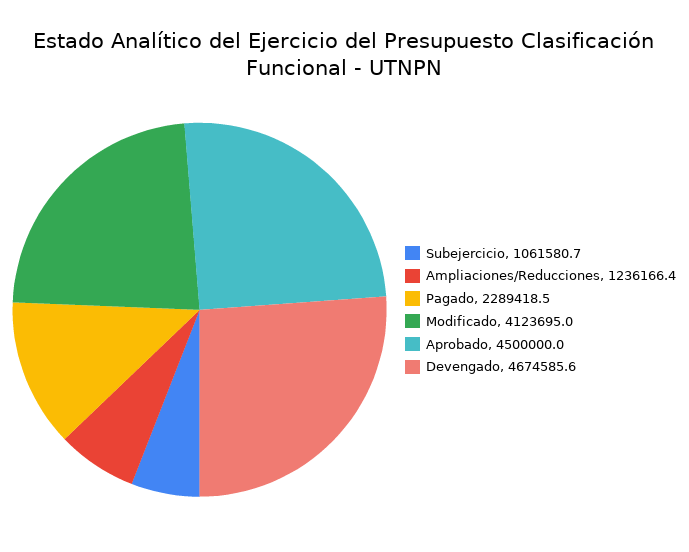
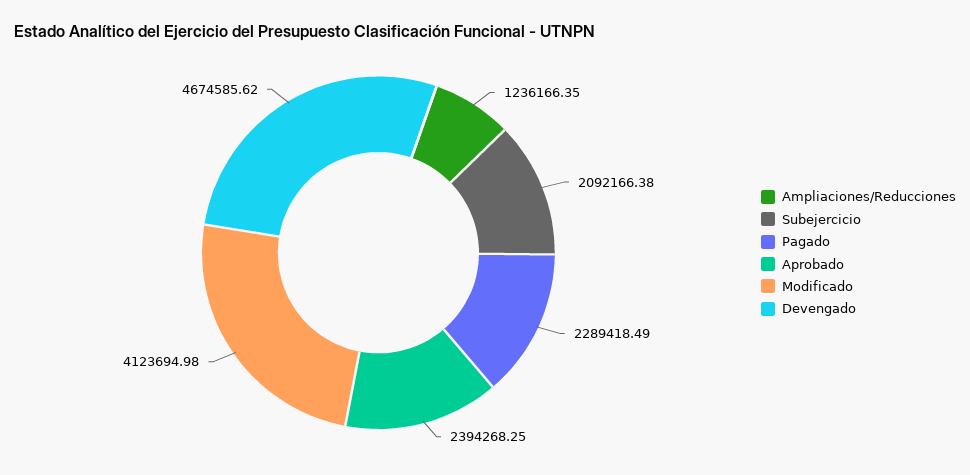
  {
-   "Subejercicio": 1061580.7,
+   "Subejercicio": 2092166.38,
    "Ampliaciones/Reducciones": 1236166.35,
    "Pagado": 2289418.49,
    "Modificado": 4123694.98,
-   "Aprobado": 4500000,
+   "Aprobado": 2394268.25,
    "Devengado": 4674585.62
  }

